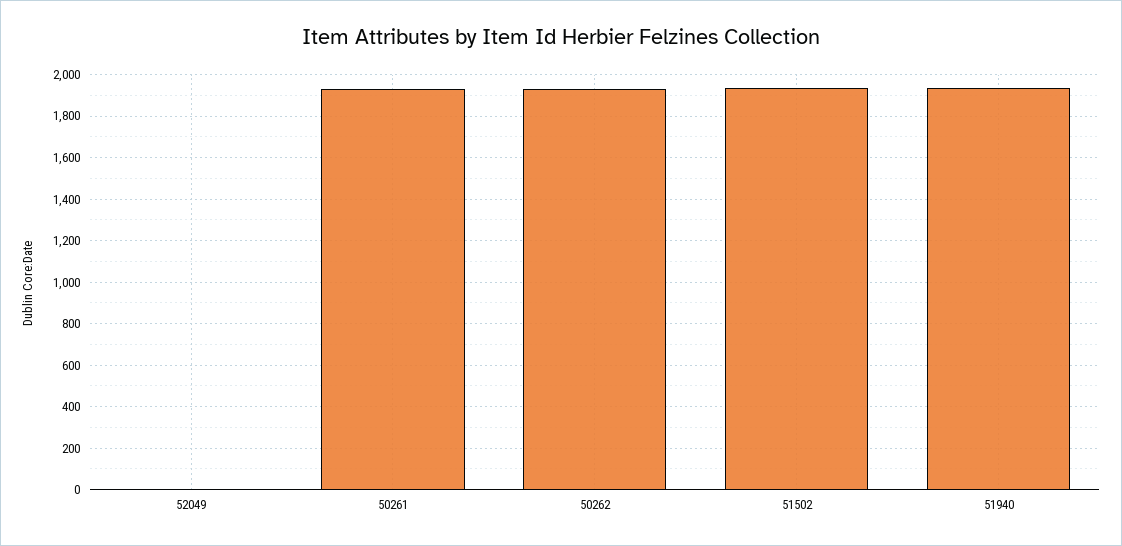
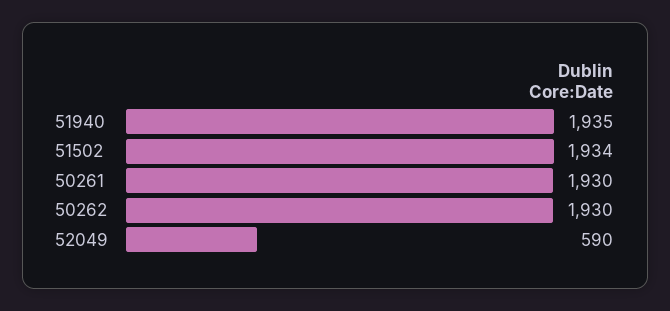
  {
-   "52049": 0,
+   "52049": 590,
    "50261": 1930,
    "50262": 1930,
    "51502": 1934,
    "51940": 1935
  }

